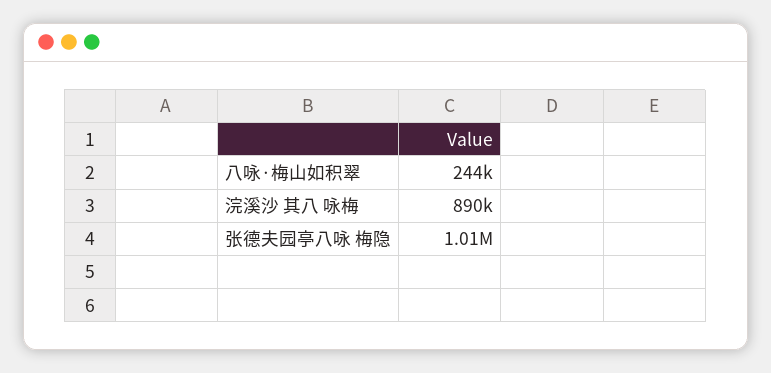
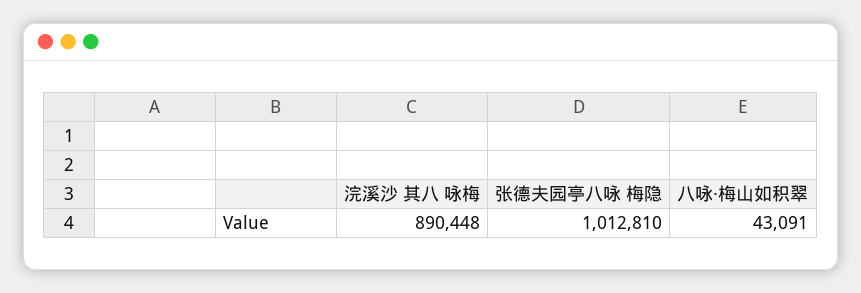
  {
-   "八咏·梅山如积翠": 244000,
+   "八咏·梅山如积翠": 43091,
    "浣溪沙 其八 咏梅": 890448,
    "张德夫园亭八咏 梅隐": 1012810
  }

